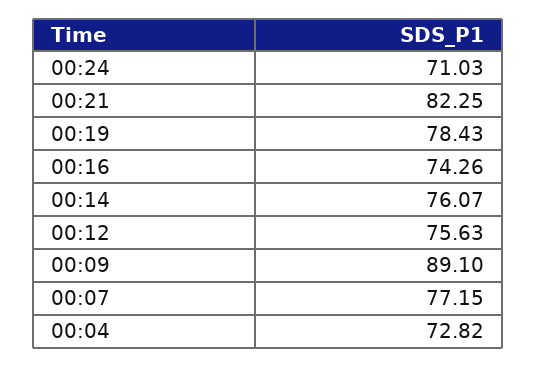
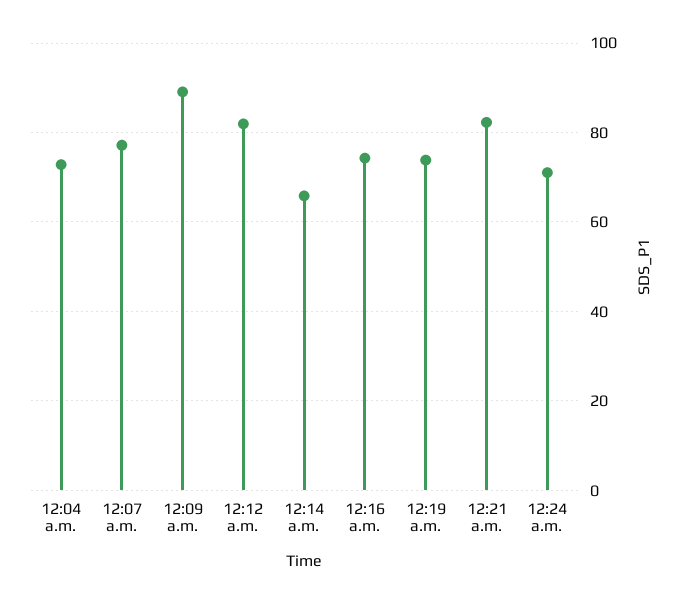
  {
    "00:24": 71.03,
    "00:21": 82.25,
-   "00:19": 78.43,
+   "00:19": 74,
    "00:16": 74.26,
-   "00:14": 76.07,
+   "00:14": 66,
-   "00:12": 75.63,
+   "00:12": 82,
    "00:09": 89.1,
    "00:07": 77.15,
    "00:04": 72.82
  }

